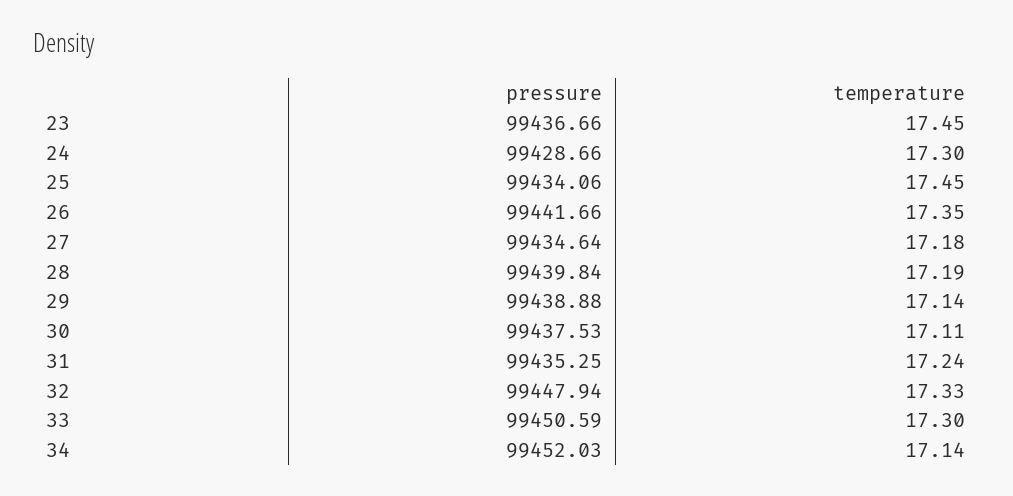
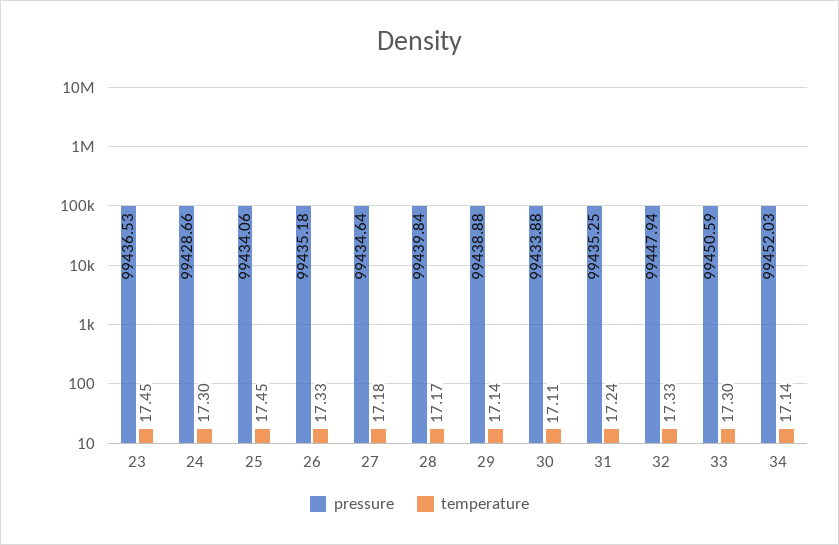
  {
    "pressure": {
-     "23": 99436.66,
+     "23": 99436.53,
      "24": 99428.66,
      "25": 99434.06,
-     "26": 99441.66,
+     "26": 99435.18,
      "27": 99434.64,
      "28": 99439.84,
      "29": 99438.88,
-     "30": 99437.53,
+     "30": 99433.88,
      "31": 99435.25,
      "32": 99447.94,
      "33": 99450.59,
      "34": 99452.03
    },
    "temperature": {
      "23": 17.45,
      "24": 17.3,
      "25": 17.45,
-     "26": 17.35,
+     "26": 17.33,
      "27": 17.18,
-     "28": 17.19,
+     "28": 17.17,
      "29": 17.14,
      "30": 17.11,
      "31": 17.24,
      "32": 17.33,
      "33": 17.3,
      "34": 17.14
    }
  }

